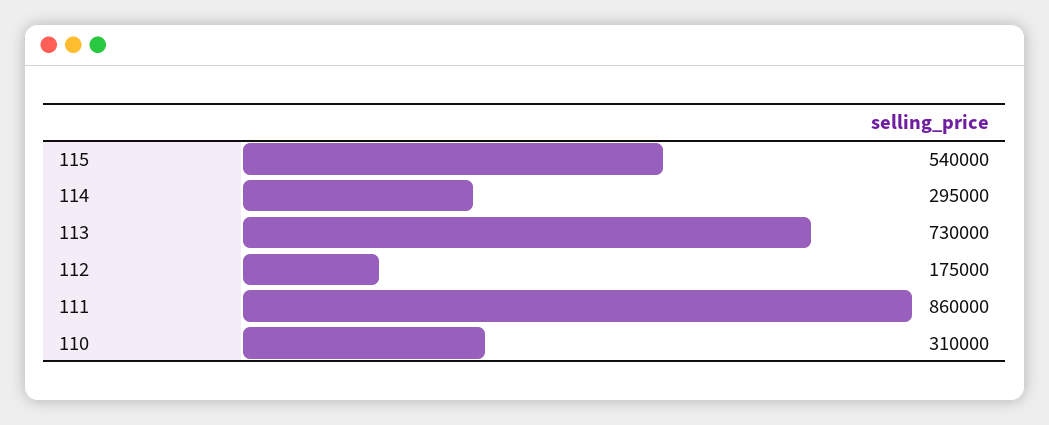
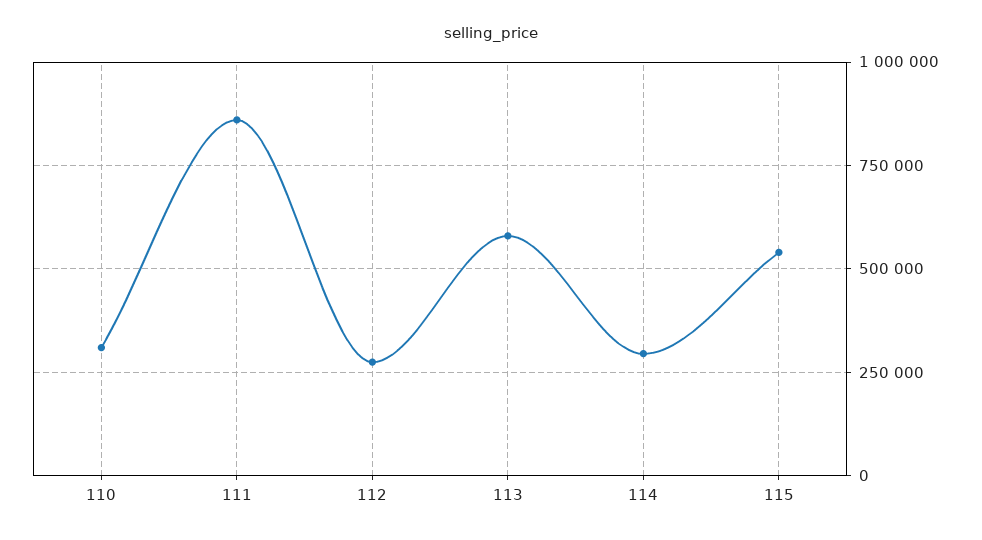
  {
    "115": 540000,
    "114": 295000,
-   "113": 730000,
+   "113": 575000,
-   "112": 175000,
+   "112": 275000,
    "111": 860000,
    "110": 310000
  }

